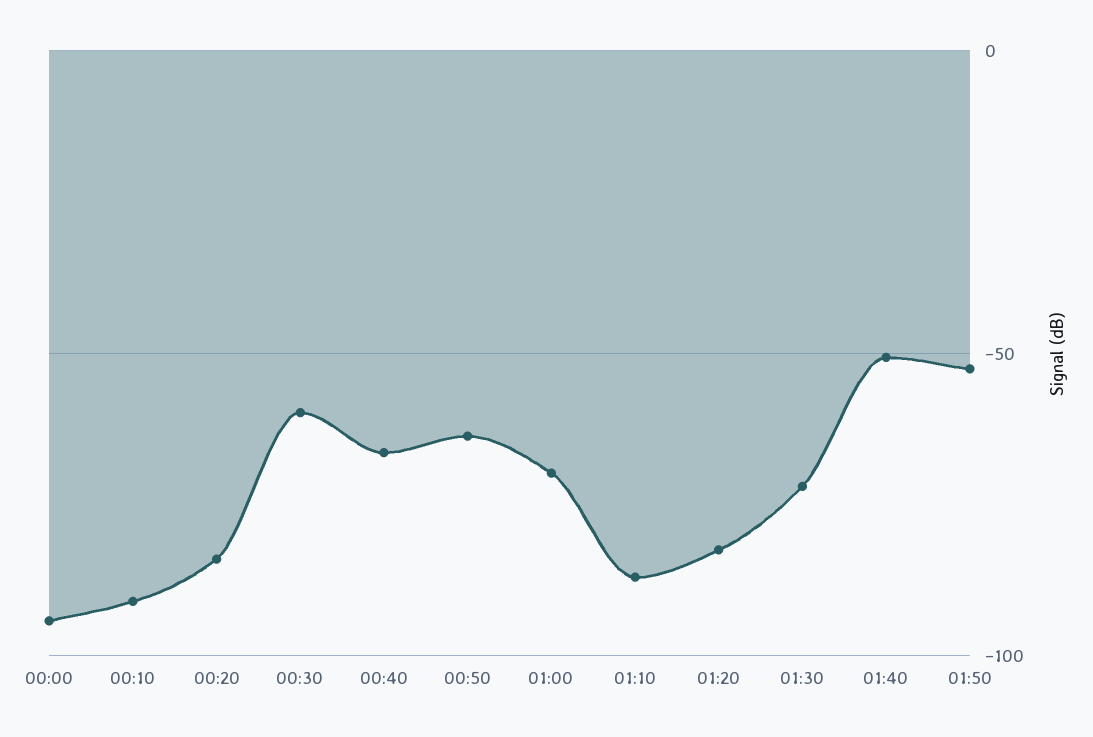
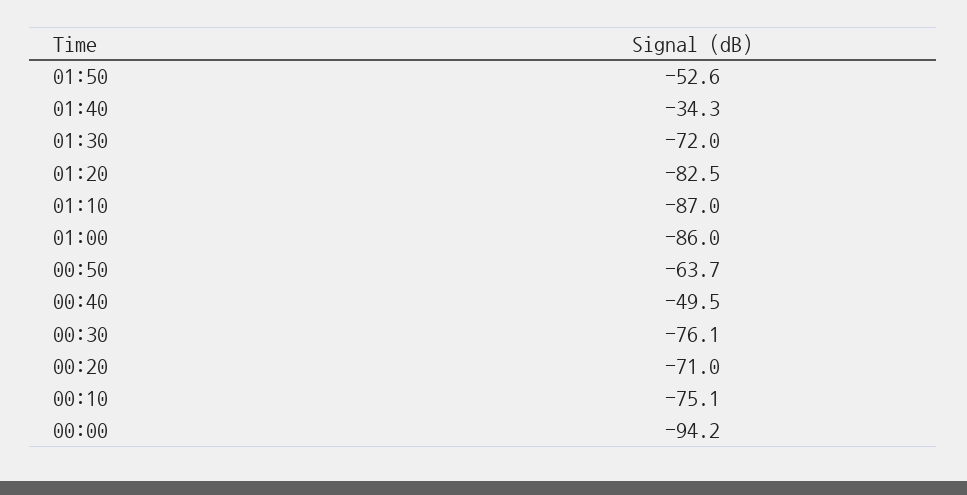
  {
    "00:00": -94.2,
-   "00:10": -90,
+   "00:10": -75.1,
-   "00:20": -85,
+   "00:20": -71,
-   "00:30": -60,
+   "00:30": -76.1,
-   "00:40": -65,
+   "00:40": -49.5,
    "00:50": -63.7,
-   "01:00": -70,
+   "01:00": -86,
    "01:10": -87,
    "01:20": -82.5,
    "01:30": -72,
-   "01:40": -50,
+   "01:40": -34.3,
    "01:50": -52.6
  }

